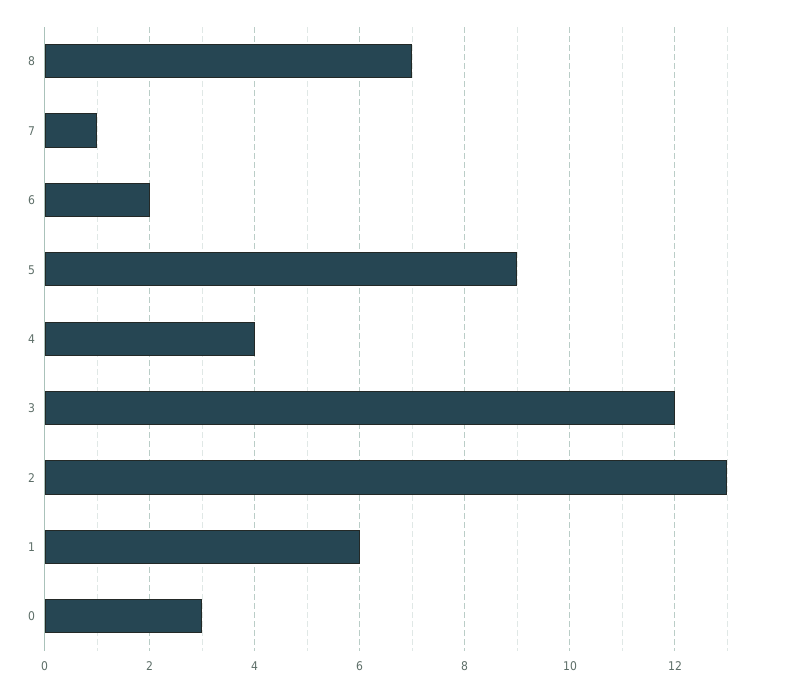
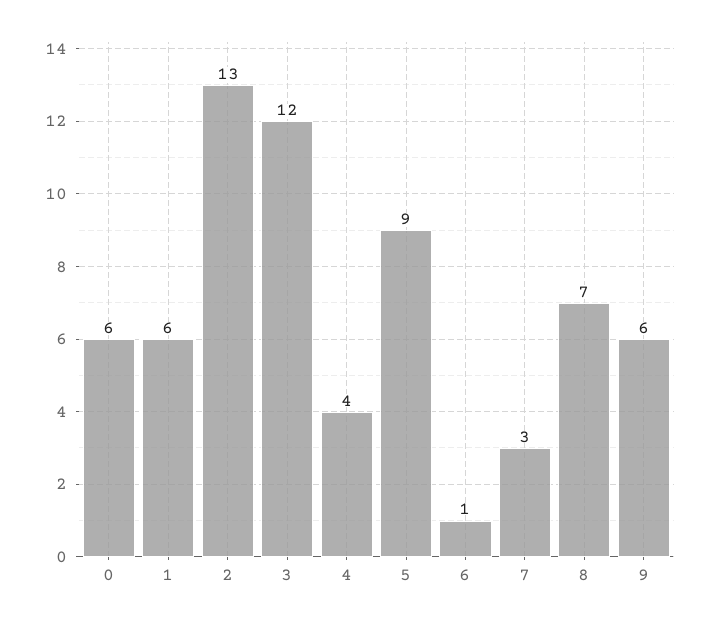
  {
    "8": 7,
-   "7": 1,
+   "7": 3,
-   "6": 2,
+   "6": 1,
    "5": 9,
    "4": 4,
    "3": 12,
    "2": 13,
    "1": 6,
-   "0": 3
+   "0": 6,
+   "9": 6
  }

